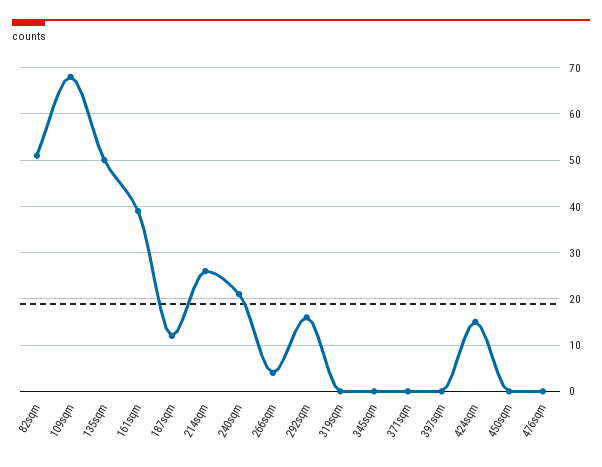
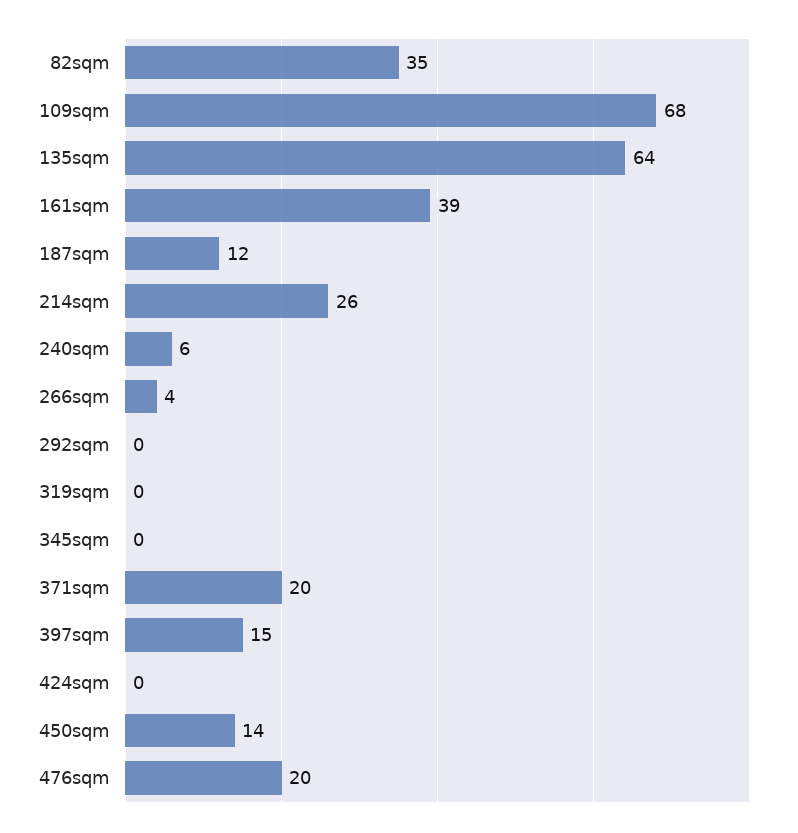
  {
-   "82sqm": 50,
+   "82sqm": 35,
    "109sqm": 68,
-   "135sqm": 50,
+   "135sqm": 64,
    "161sqm": 39,
    "187sqm": 12,
    "214sqm": 26,
-   "240sqm": 20,
+   "240sqm": 6,
    "266sqm": 4,
-   "292sqm": 15,
+   "292sqm": 0,
    "319sqm": 0,
    "345sqm": 0,
-   "371sqm": 0,
+   "371sqm": 20,
-   "397sqm": 0,
+   "397sqm": 15,
-   "424sqm": 15,
+   "424sqm": 0,
-   "450sqm": 0,
+   "450sqm": 14,
-   "476sqm": 0
+   "476sqm": 20
  }

